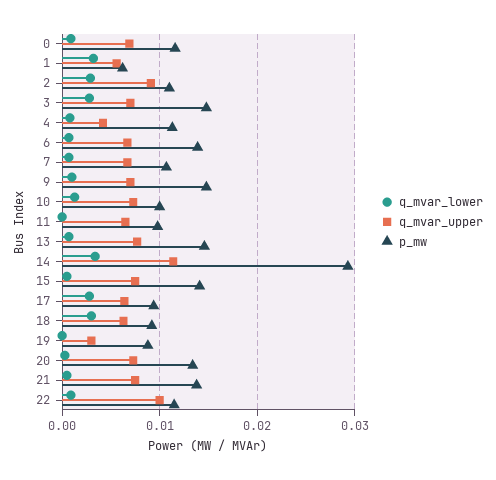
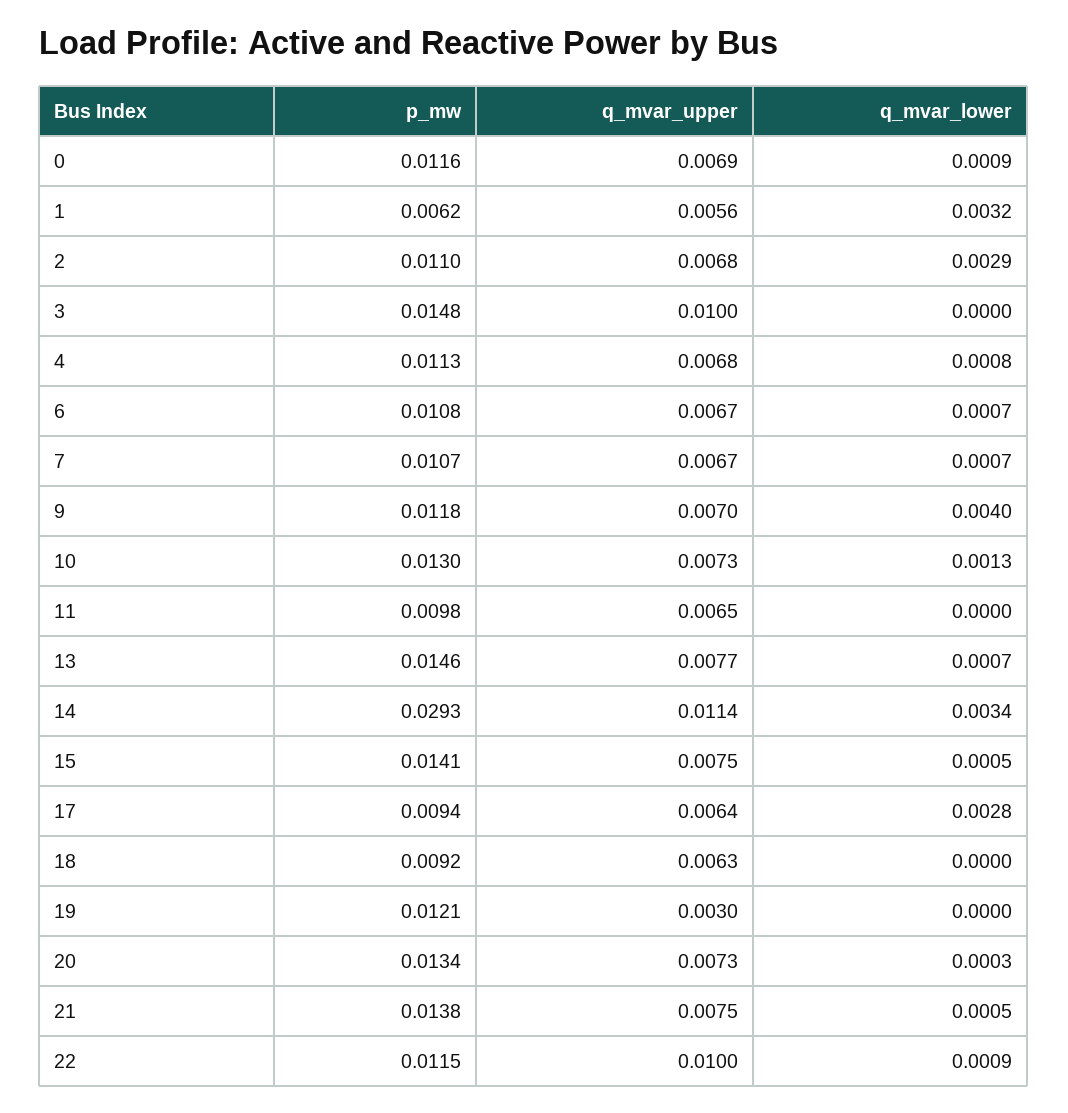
  {
    "q_mvar_lower": {
      "0": 0.0009,
      "1": 0.0032,
      "2": 0.0029,
-     "3": 0.003,
+     "3": 0,
      "4": 0.0008,
      "6": 0.0007,
      "7": 0.0007,
-     "9": 0.001,
+     "9": 0.004,
      "10": 0.0013,
      "11": 0,
      "13": 0.0007,
      "14": 0.0034,
      "15": 0.0005,
      "17": 0.0028,
-     "18": 0.003,
+     "18": 0,
      "19": 0,
      "20": 0.0003,
      "21": 0.0005,
      "22": 0.0009
    },
    "q_mvar_upper": {
      "0": 0.0069,
      "1": 0.0056,
-     "2": 0.009,
+     "2": 0.0068,
-     "3": 0.007,
+     "3": 0.01,
-     "4": 0.004,
+     "4": 0.0068,
      "6": 0.0067,
      "7": 0.0067,
      "9": 0.007,
      "10": 0.0073,
      "11": 0.0065,
      "13": 0.0077,
      "14": 0.0114,
      "15": 0.0075,
      "17": 0.0064,
      "18": 0.0063,
      "19": 0.003,
      "20": 0.0073,
      "21": 0.0075,
      "22": 0.01
    },
    "p_mw": {
      "0": 0.0116,
      "1": 0.0062,
      "2": 0.011,
      "3": 0.0148,
      "4": 0.0113,
-     "6": 0.014,
+     "6": 0.0108,
      "7": 0.0107,
-     "9": 0.015,
+     "9": 0.0118,
-     "10": 0.01,
+     "10": 0.013,
      "11": 0.0098,
      "13": 0.0146,
      "14": 0.0293,
      "15": 0.0141,
      "17": 0.0094,
      "18": 0.0092,
-     "19": 0.009,
+     "19": 0.0121,
      "20": 0.0134,
      "21": 0.0138,
      "22": 0.0115
    }
  }

